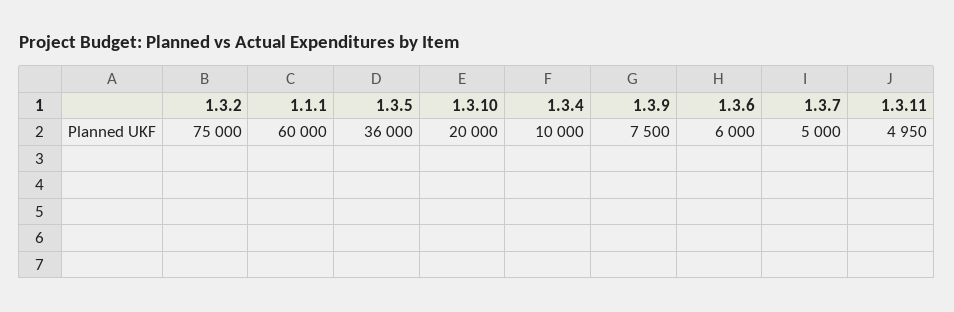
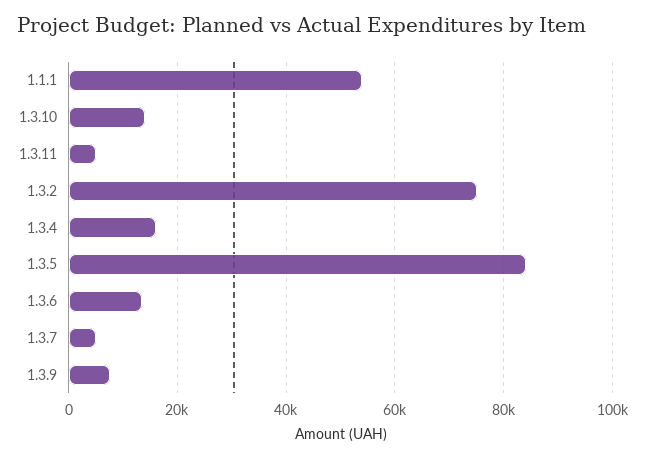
  {
    "1.3.2": 75000,
-   "1.1.1": 60000,
+   "1.1.1": 54000,
-   "1.3.5": 36000,
+   "1.3.5": 84000,
-   "1.3.10": 20000,
+   "1.3.10": 14000,
-   "1.3.4": 10000,
+   "1.3.4": 16000,
    "1.3.9": 7500,
-   "1.3.6": 6000,
+   "1.3.6": 14000,
    "1.3.7": 5000,
    "1.3.11": 4950
  }

